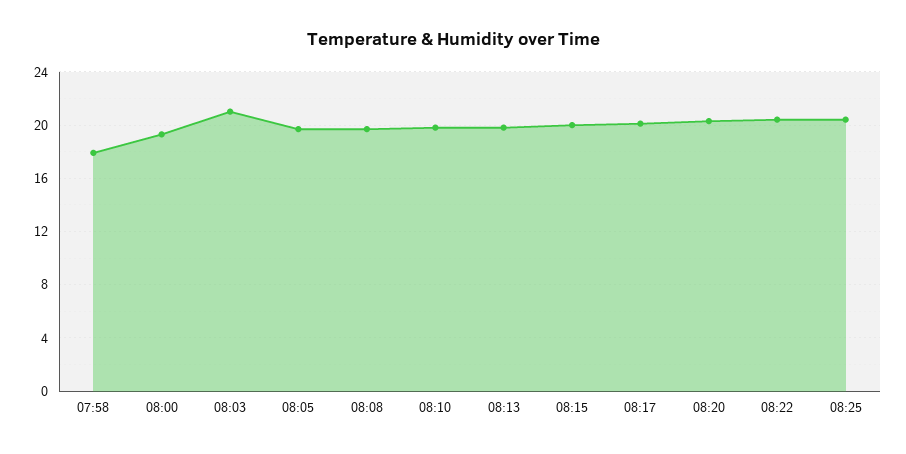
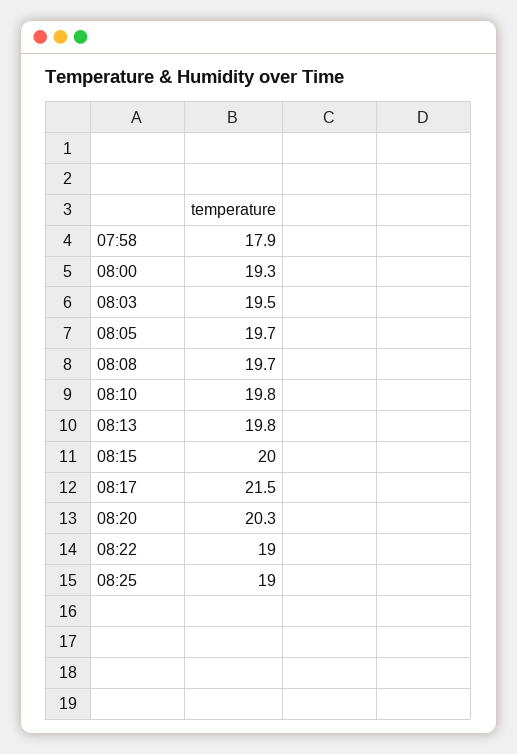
  {
    "07:58": 17.9,
    "08:00": 19.3,
-   "08:03": 21,
+   "08:03": 19.5,
    "08:05": 19.7,
    "08:08": 19.7,
    "08:10": 19.8,
    "08:13": 19.8,
    "08:15": 20,
-   "08:17": 20,
+   "08:17": 21.5,
    "08:20": 20.3,
-   "08:22": 20.5,
+   "08:22": 19,
-   "08:25": 20.5
+   "08:25": 19
  }

